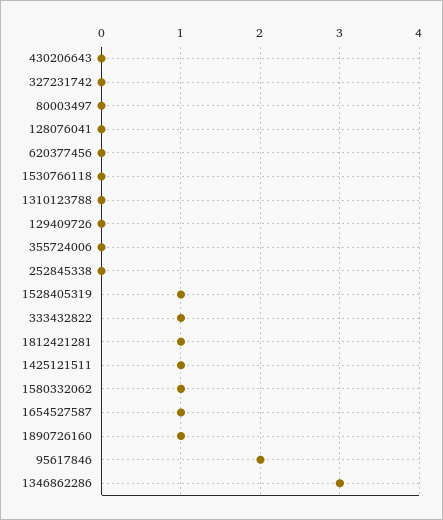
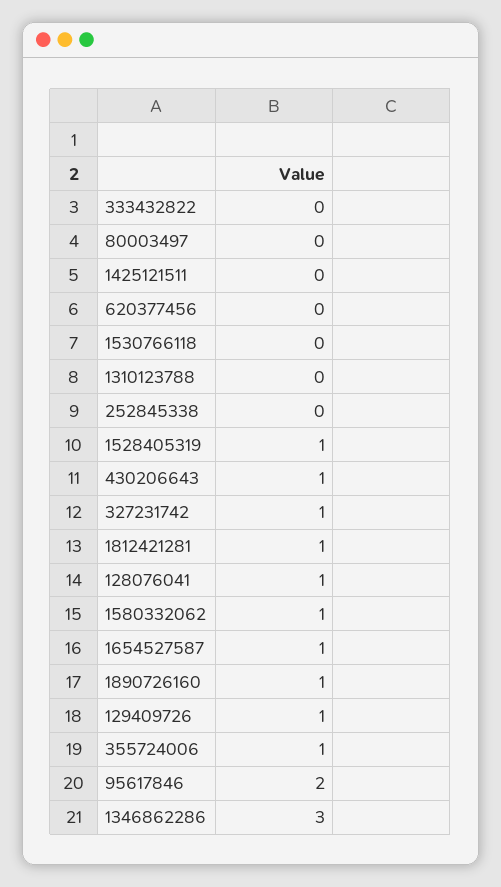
  {
-   "430206643": 0,
+   "430206643": 1,
-   "327231742": 0,
+   "327231742": 1,
    "80003497": 0,
-   "128076041": 0,
+   "128076041": 1,
    "620377456": 0,
    "1530766118": 0,
    "1310123788": 0,
-   "129409726": 0,
+   "129409726": 1,
-   "355724006": 0,
+   "355724006": 1,
    "252845338": 0,
    "1528405319": 1,
-   "333432822": 1,
+   "333432822": 0,
    "1812421281": 1,
-   "1425121511": 1,
+   "1425121511": 0,
    "1580332062": 1,
    "1654527587": 1,
    "1890726160": 1,
    "95617846": 2,
    "1346862286": 3
  }

